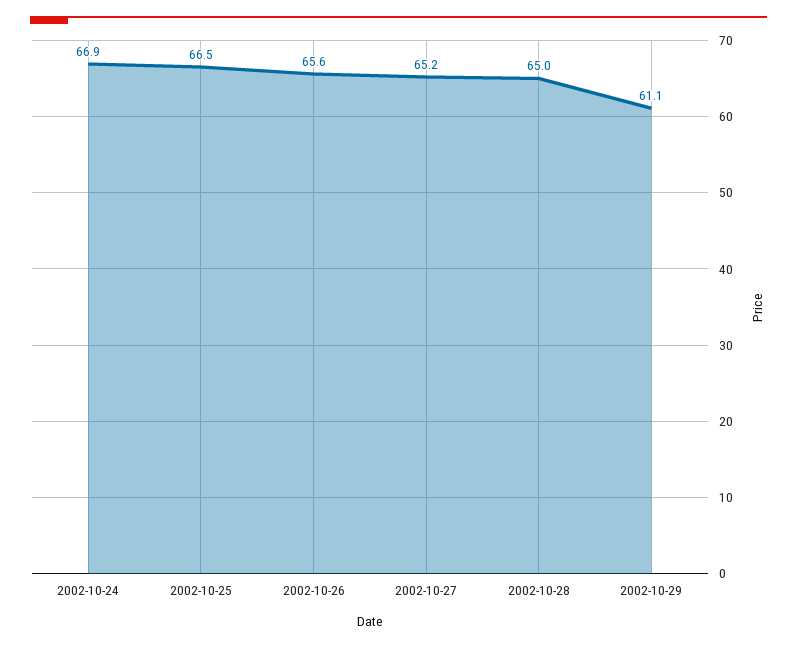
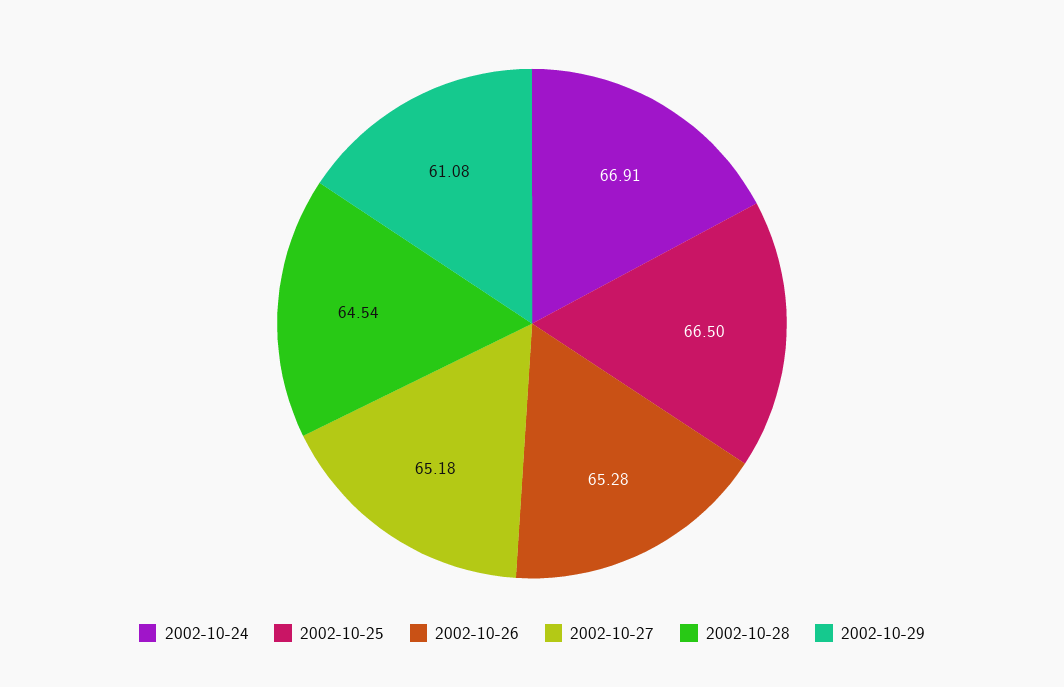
  {
    "2002-10-24": 66.91,
    "2002-10-25": 66.5,
-   "2002-10-26": 65.6,
+   "2002-10-26": 65.28,
    "2002-10-27": 65.18,
-   "2002-10-28": 65,
+   "2002-10-28": 64.54,
    "2002-10-29": 61.08
  }

